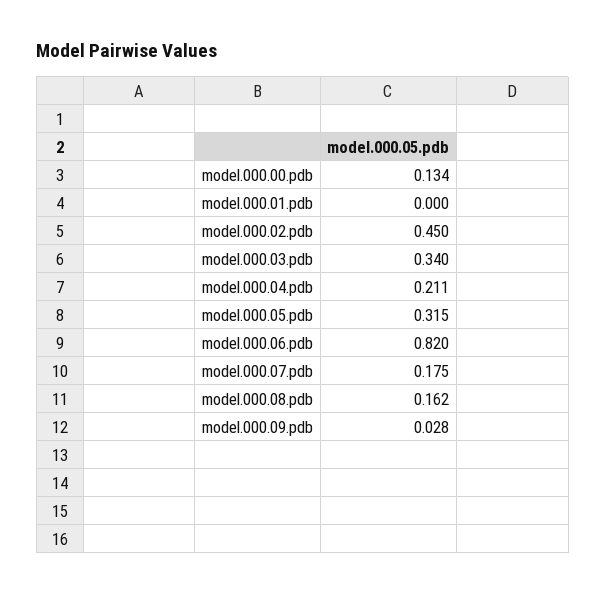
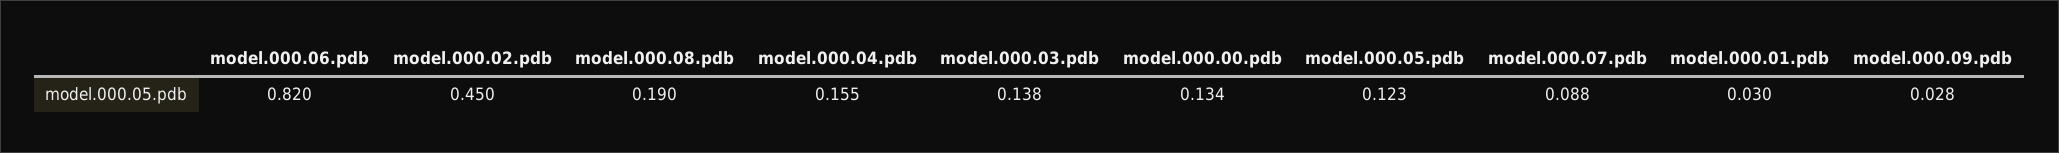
  {
    "model.000.00.pdb": 0.134,
-   "model.000.01.pdb": 0,
+   "model.000.01.pdb": 0.03,
    "model.000.02.pdb": 0.45,
-   "model.000.03.pdb": 0.34,
+   "model.000.03.pdb": 0.138,
-   "model.000.04.pdb": 0.211,
+   "model.000.04.pdb": 0.155,
-   "model.000.05.pdb": 0.315,
+   "model.000.05.pdb": 0.123,
    "model.000.06.pdb": 0.82,
-   "model.000.07.pdb": 0.175,
+   "model.000.07.pdb": 0.088,
-   "model.000.08.pdb": 0.162,
+   "model.000.08.pdb": 0.19,
    "model.000.09.pdb": 0.028
  }

